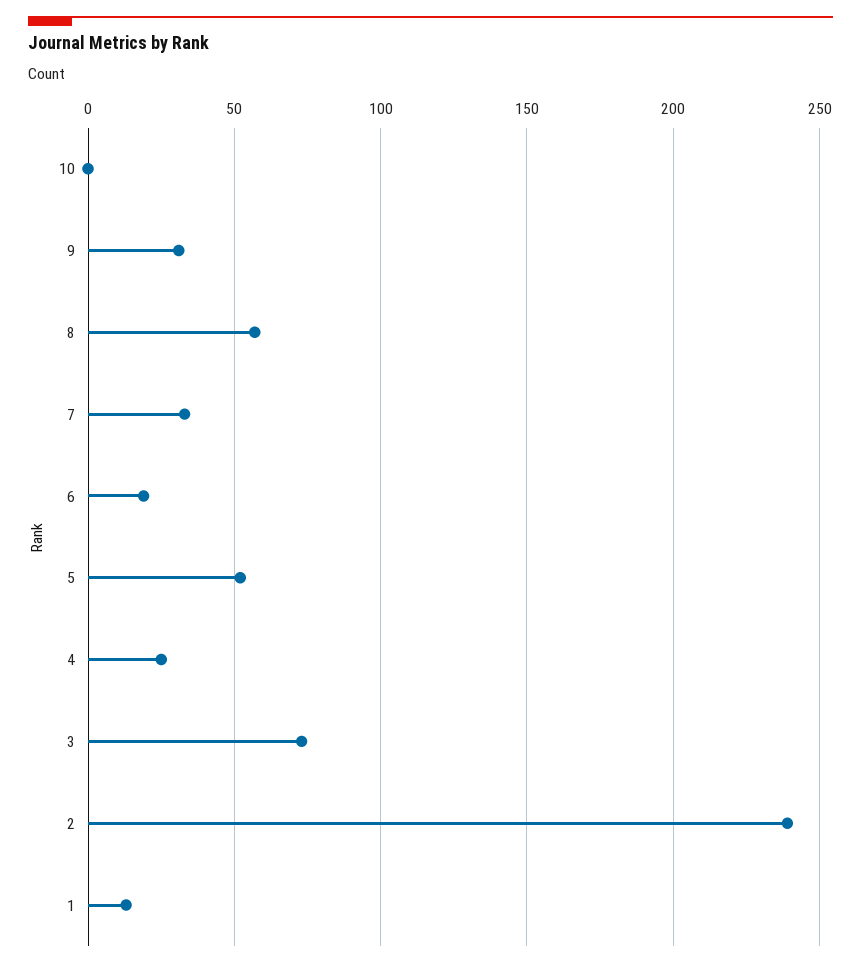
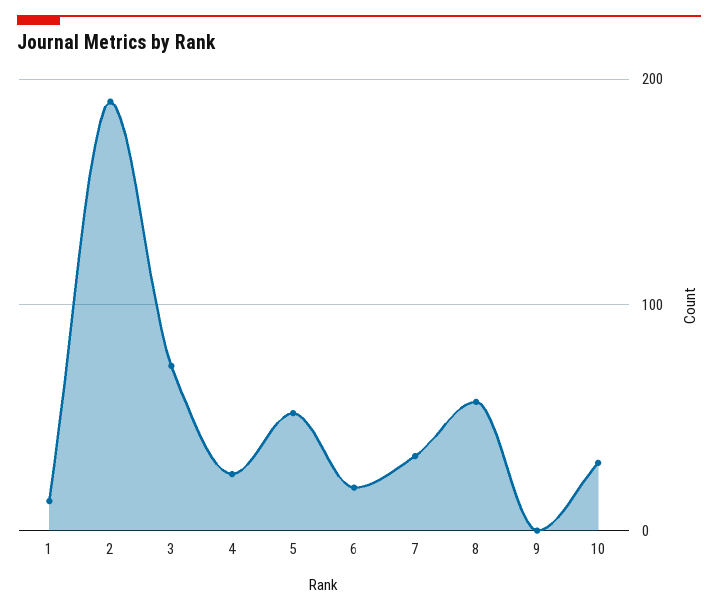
  {
-   "10": 0,
+   "10": 30,
-   "9": 30,
+   "9": 0,
    "8": 55,
    "7": 35,
    "6": 20,
    "5": 50,
    "4": 25,
    "3": 75,
-   "2": 240,
+   "2": 190,
    "1": 15
  }

